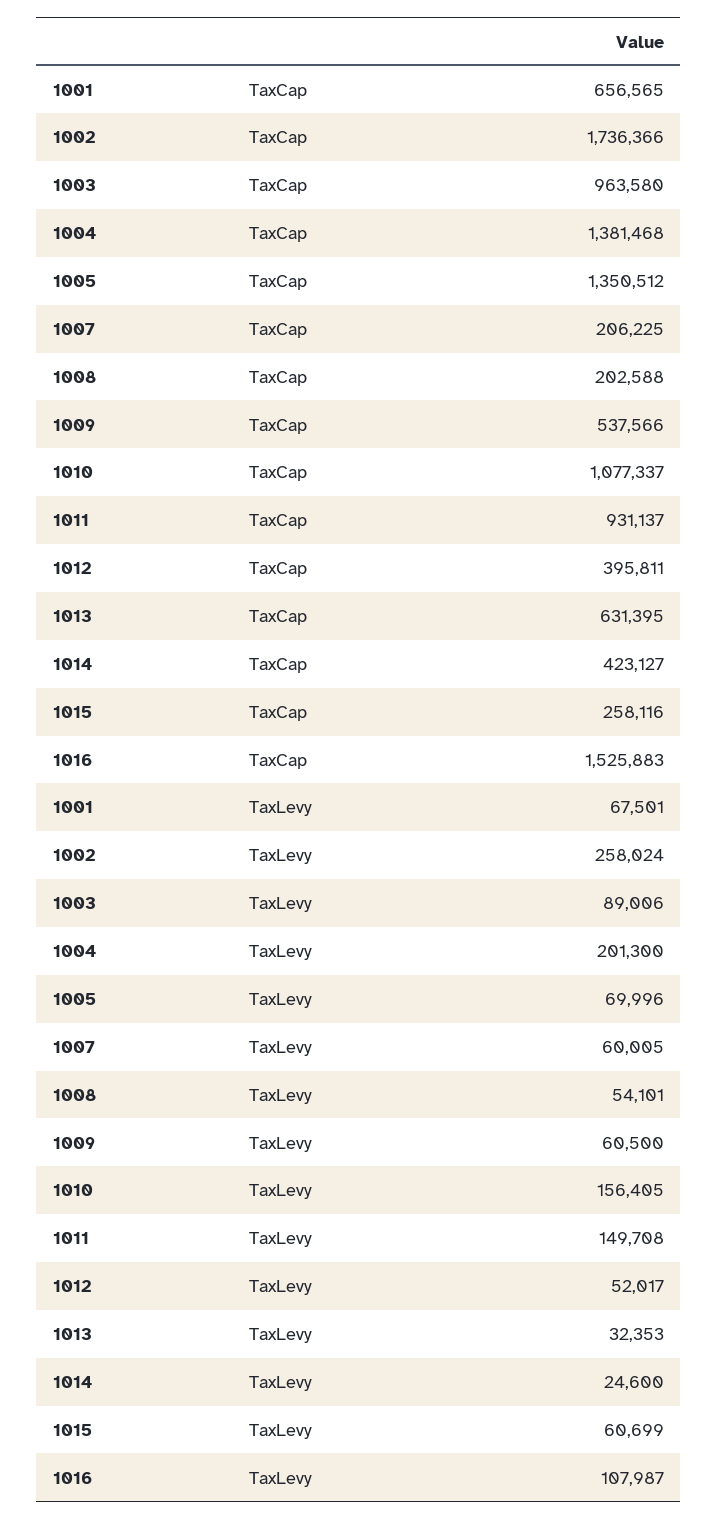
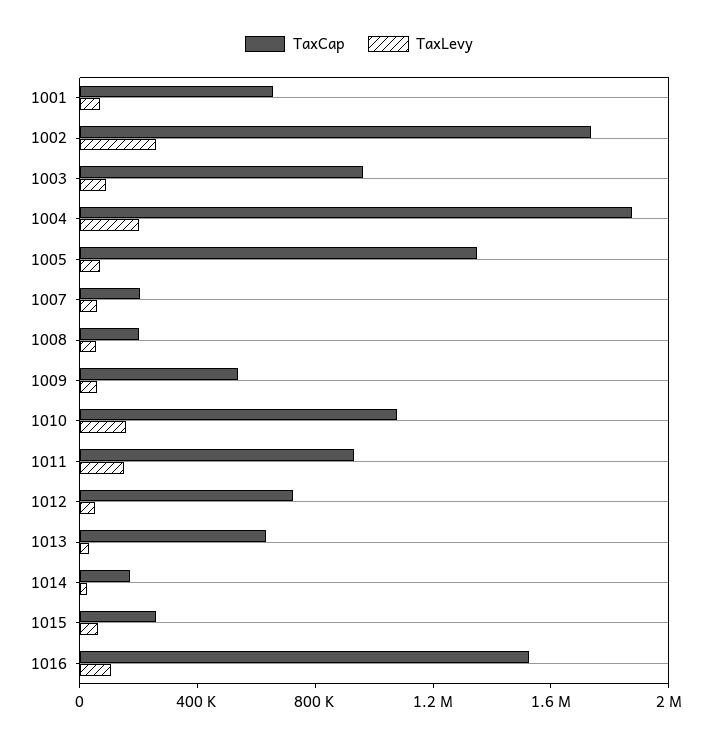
  {
    "TaxCap": {
      "1001": 656565,
      "1002": 1736366,
      "1003": 963580,
-     "1004": 1381468,
+     "1004": 1900000,
      "1005": 1350512,
      "1007": 206225,
      "1008": 202588,
      "1009": 537566,
      "1010": 1077337,
      "1011": 931137,
-     "1012": 395811,
+     "1012": 700000,
      "1013": 631395,
-     "1014": 423127,
+     "1014": 200000,
      "1015": 258116,
      "1016": 1525883
    },
    "TaxLevy": {
      "1001": 67501,
      "1002": 258024,
      "1003": 89006,
      "1004": 201300,
      "1005": 69996,
      "1007": 60005,
      "1008": 54101,
      "1009": 60500,
      "1010": 156405,
      "1011": 149708,
      "1012": 52017,
      "1013": 32353,
      "1014": 24600,
      "1015": 60699,
      "1016": 107987
    }
  }

